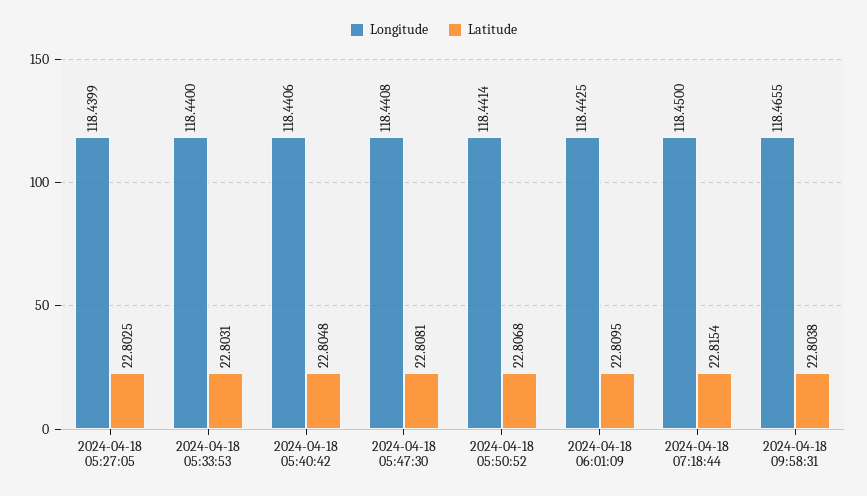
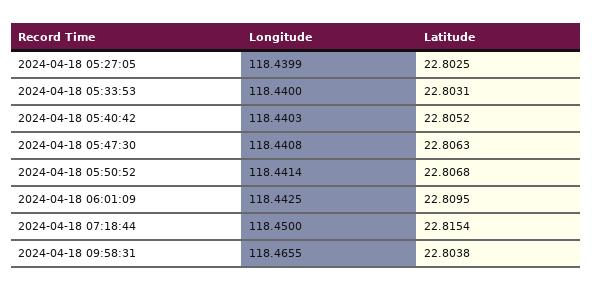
  {
    "Longitude": {
      "2024-04-18 05:27:05": 118.4399,
      "2024-04-18 05:33:53": 118.44,
-     "2024-04-18 05:40:42": 118.4406,
+     "2024-04-18 05:40:42": 118.4403,
      "2024-04-18 05:47:30": 118.4408,
      "2024-04-18 05:50:52": 118.4414,
      "2024-04-18 06:01:09": 118.4425,
      "2024-04-18 07:18:44": 118.45,
      "2024-04-18 09:58:31": 118.4655
    },
    "Latitude": {
      "2024-04-18 05:27:05": 22.8025,
      "2024-04-18 05:33:53": 22.8031,
-     "2024-04-18 05:40:42": 22.8048,
+     "2024-04-18 05:40:42": 22.8052,
-     "2024-04-18 05:47:30": 22.8081,
+     "2024-04-18 05:47:30": 22.8063,
      "2024-04-18 05:50:52": 22.8068,
      "2024-04-18 06:01:09": 22.8095,
      "2024-04-18 07:18:44": 22.8154,
      "2024-04-18 09:58:31": 22.8038
    }
  }

